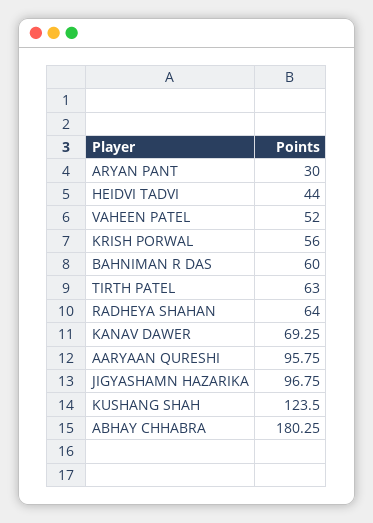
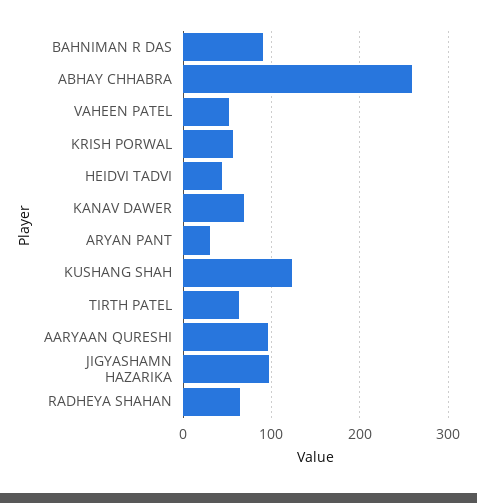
  {
    "ARYAN PANT": 30,
    "HEIDVI TADVI": 44,
    "VAHEEN PATEL": 52,
    "KRISH PORWAL": 56,
-   "BAHNIMAN R DAS": 60,
+   "BAHNIMAN R DAS": 90,
    "TIRTH PATEL": 63,
    "RADHEYA SHAHAN": 64,
    "KANAV DAWER": 69.25,
    "AARYAAN QURESHI": 95.75,
    "JIGYASHAMN HAZARIKA": 96.75,
    "KUSHANG SHAH": 123.5,
-   "ABHAY CHHABRA": 180.25
+   "ABHAY CHHABRA": 260
  }

